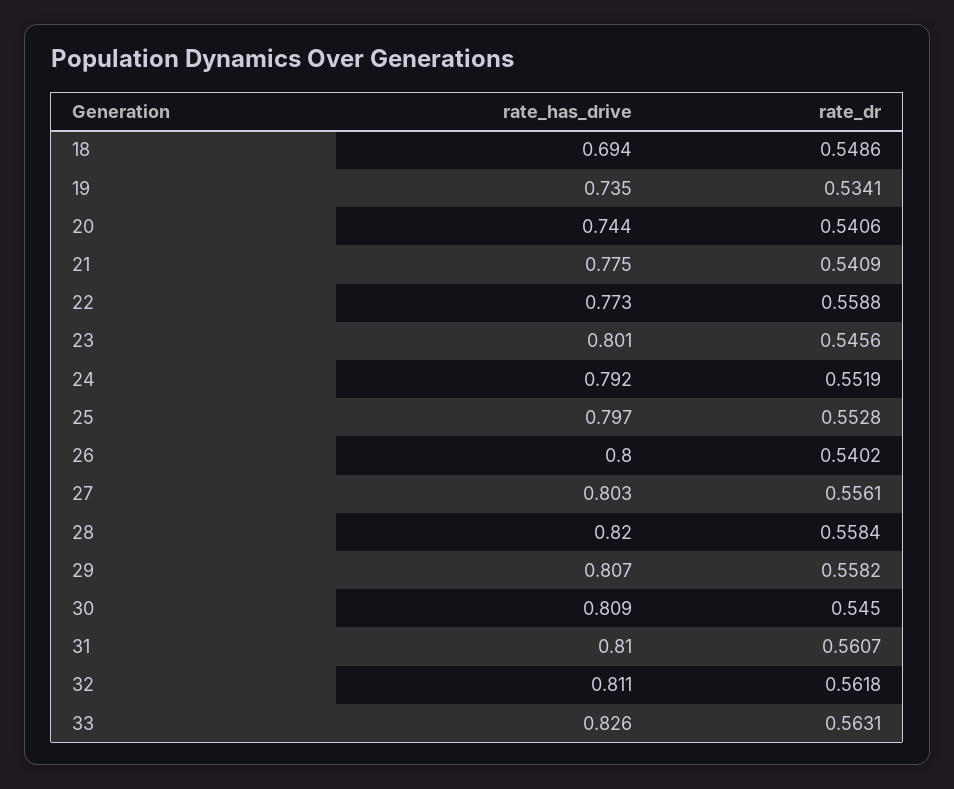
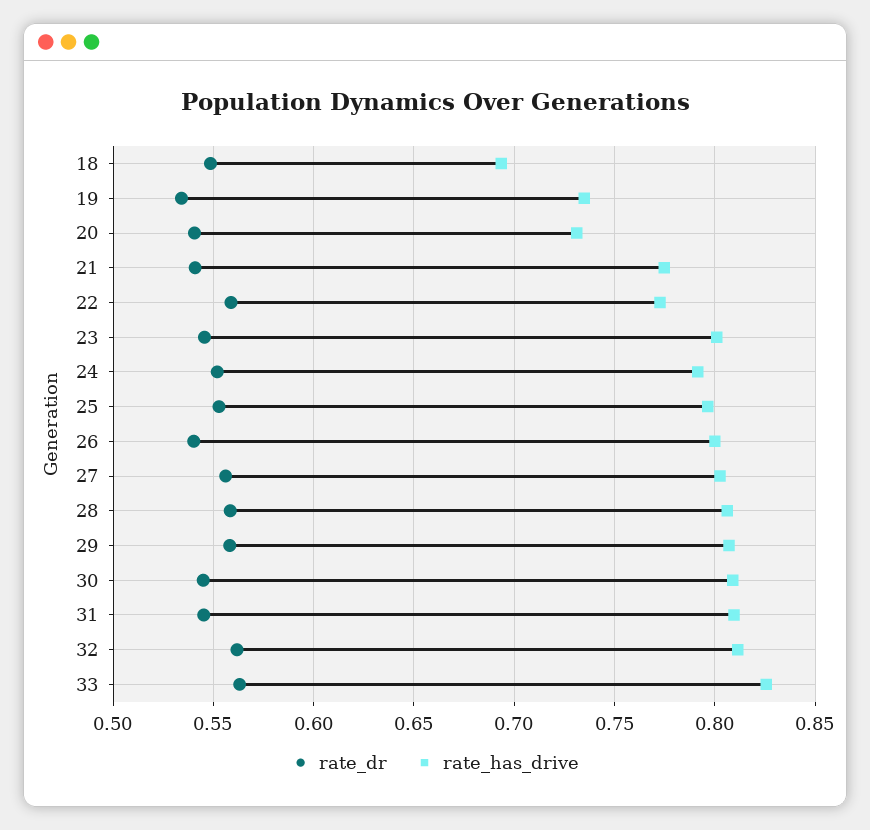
  {
    "rate_has_drive": {
      "18": 0.694,
      "19": 0.735,
-     "20": 0.744,
+     "20": 0.73,
      "21": 0.775,
      "22": 0.773,
      "23": 0.801,
      "24": 0.792,
      "25": 0.797,
      "26": 0.8,
      "27": 0.803,
-     "28": 0.82,
+     "28": 0.805,
      "29": 0.807,
      "30": 0.809,
      "31": 0.81,
      "32": 0.811,
      "33": 0.826
    },
    "rate_dr": {
      "18": 0.5486,
      "19": 0.5341,
      "20": 0.5406,
      "21": 0.5409,
      "22": 0.5588,
      "23": 0.5456,
      "24": 0.5519,
      "25": 0.5528,
      "26": 0.5402,
      "27": 0.5561,
      "28": 0.5584,
      "29": 0.5582,
      "30": 0.545,
-     "31": 0.5607,
+     "31": 0.545,
      "32": 0.5618,
      "33": 0.5631
    }
  }

